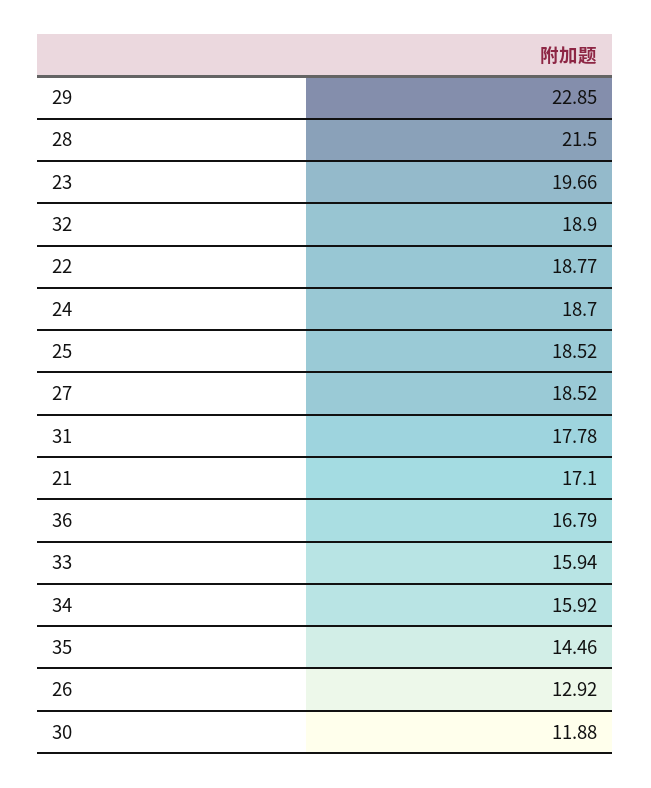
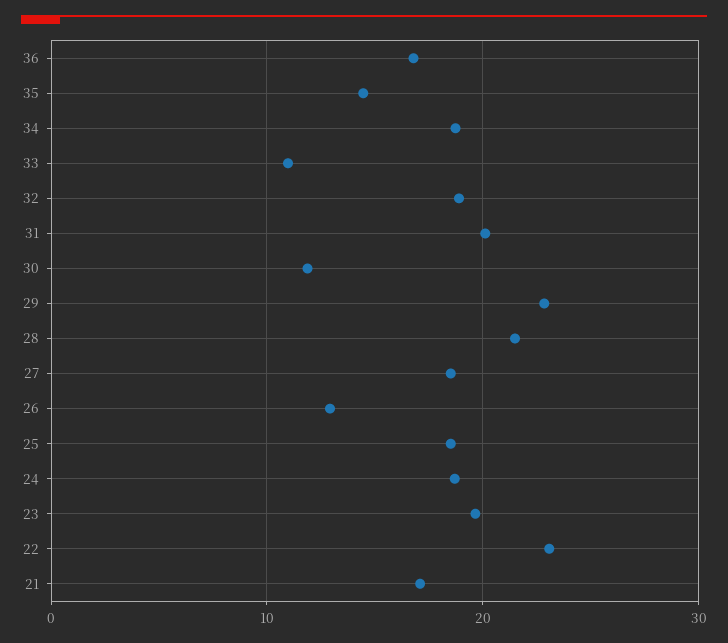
  {
    "29": 22.85,
    "28": 21.5,
    "23": 19.66,
    "32": 18.9,
-   "22": 18.77,
+   "22": 23,
    "24": 18.7,
    "25": 18.52,
    "27": 18.52,
-   "31": 17.78,
+   "31": 20,
    "21": 17.1,
    "36": 16.79,
-   "33": 15.94,
+   "33": 11,
-   "34": 15.92,
+   "34": 19,
    "35": 14.46,
    "26": 12.92,
    "30": 11.88
  }

